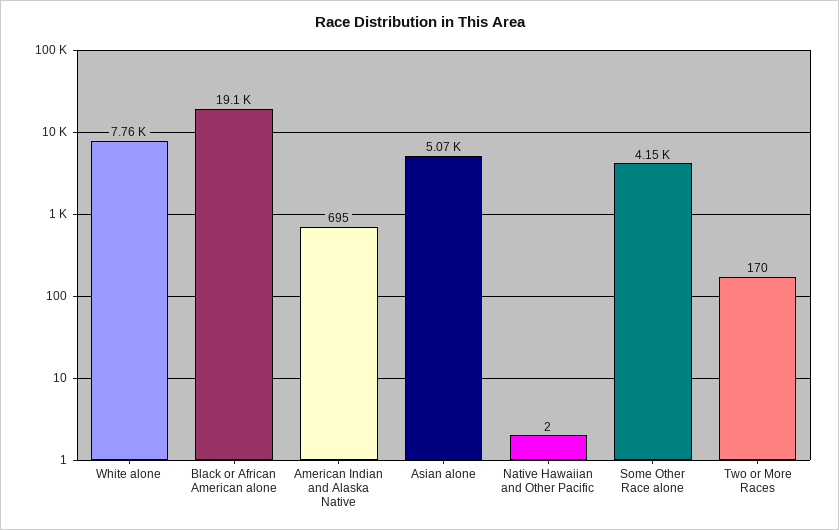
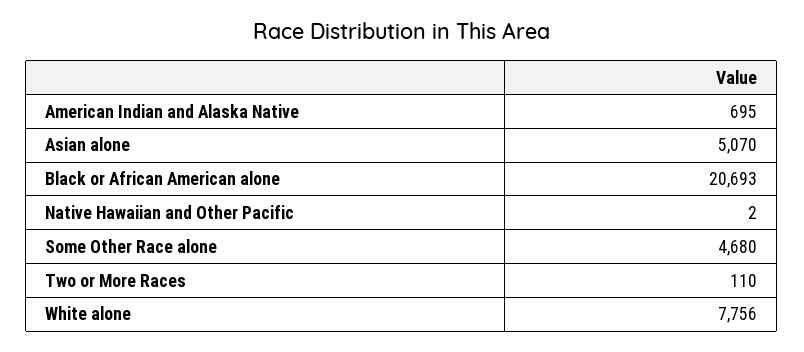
  {
    "White alone": 7756,
-   "Black or African American alone": 19100,
+   "Black or African American alone": 20693,
    "American Indian and Alaska Native": 695,
    "Asian alone": 5070,
    "Native Hawaiian and Other Pacific": 2,
-   "Some Other Race alone": 4150,
+   "Some Other Race alone": 4680,
-   "Two or More Races": 170
+   "Two or More Races": 110
  }

